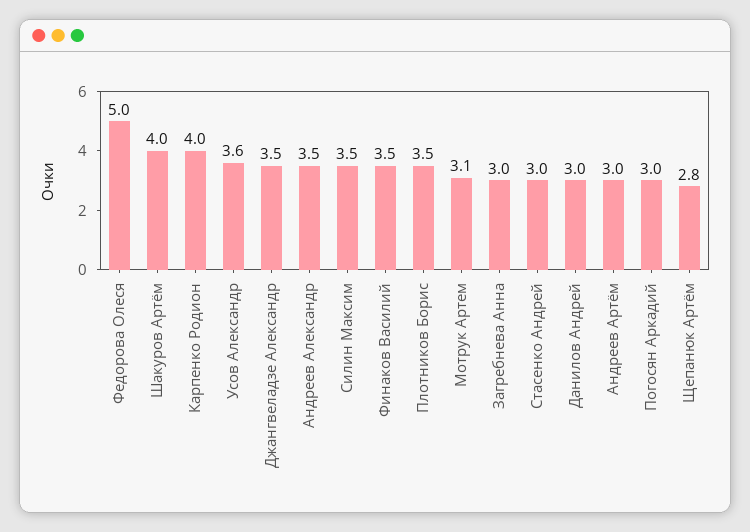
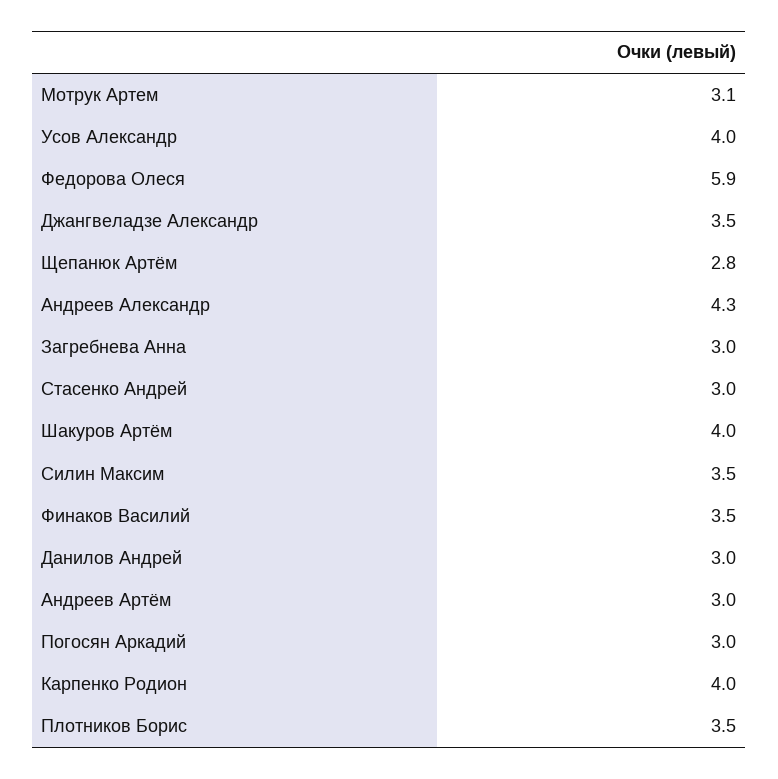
  {
-   "Федорова Олеся": 5,
+   "Федорова Олеся": 5.9,
    "Шакуров Артём": 4,
    "Карпенко Родион": 4,
-   "Усов Александр": 3.6,
+   "Усов Александр": 4,
    "Джангвеладзе Александр": 3.5,
-   "Андреев Александр": 3.5,
+   "Андреев Александр": 4.3,
    "Силин Максим": 3.5,
    "Финаков Василий": 3.5,
    "Плотников Борис": 3.5,
    "Мотрук Артем": 3.1,
    "Загребнева Анна": 3,
    "Стасенко Андрей": 3,
    "Данилов Андрей": 3,
    "Андреев Артём": 3,
    "Погосян Аркадий": 3,
    "Щепанюк Артём": 2.8
  }

